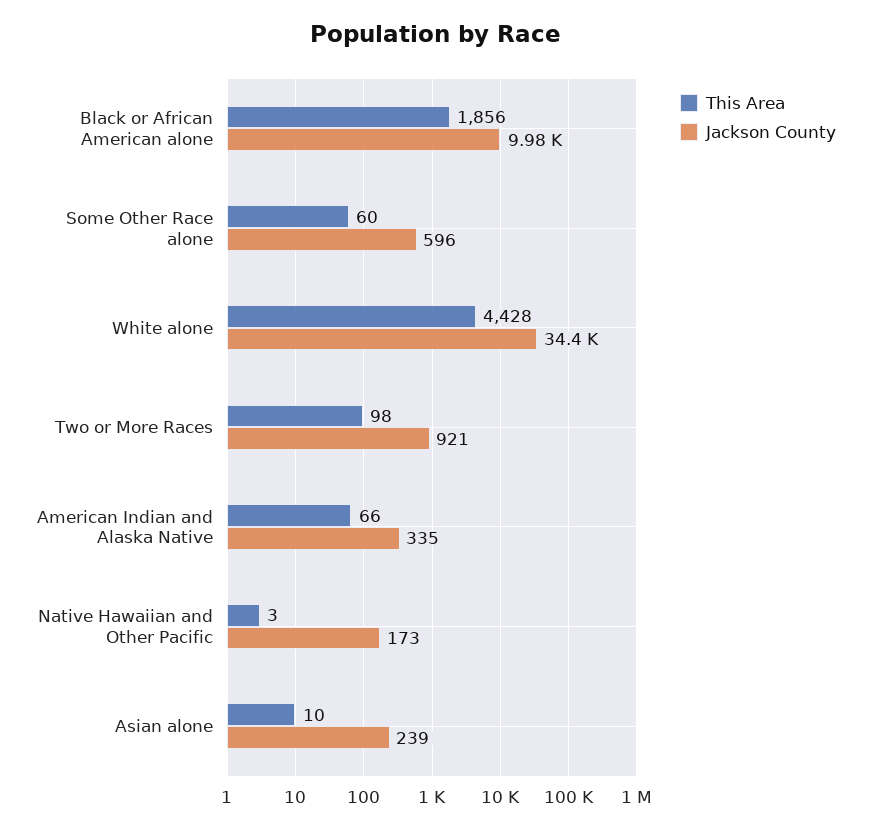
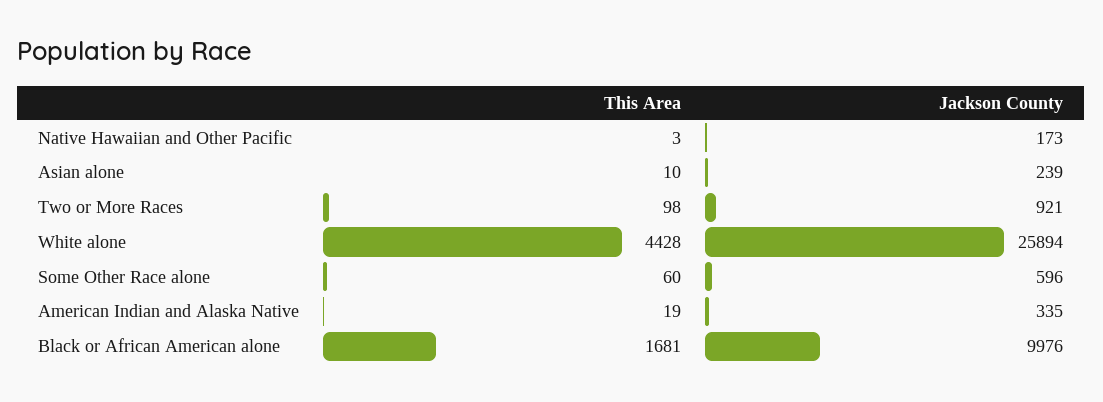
  {
    "This Area": {
-     "Black or African American alone": 1856,
+     "Black or African American alone": 1681,
      "Some Other Race alone": 60,
      "White alone": 4428,
      "Two or More Races": 98,
-     "American Indian and Alaska Native": 66,
+     "American Indian and Alaska Native": 19,
      "Native Hawaiian and Other Pacific": 3,
      "Asian alone": 10
    },
    "Jackson County": {
      "Black or African American alone": 9976,
      "Some Other Race alone": 596,
-     "White alone": 34400,
+     "White alone": 25894,
      "Two or More Races": 921,
      "American Indian and Alaska Native": 335,
      "Native Hawaiian and Other Pacific": 173,
      "Asian alone": 239
    }
  }

